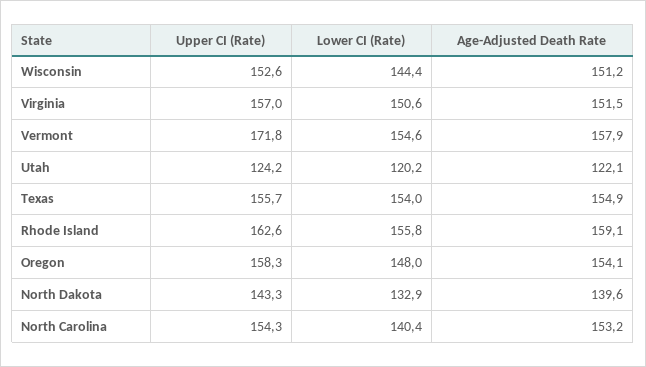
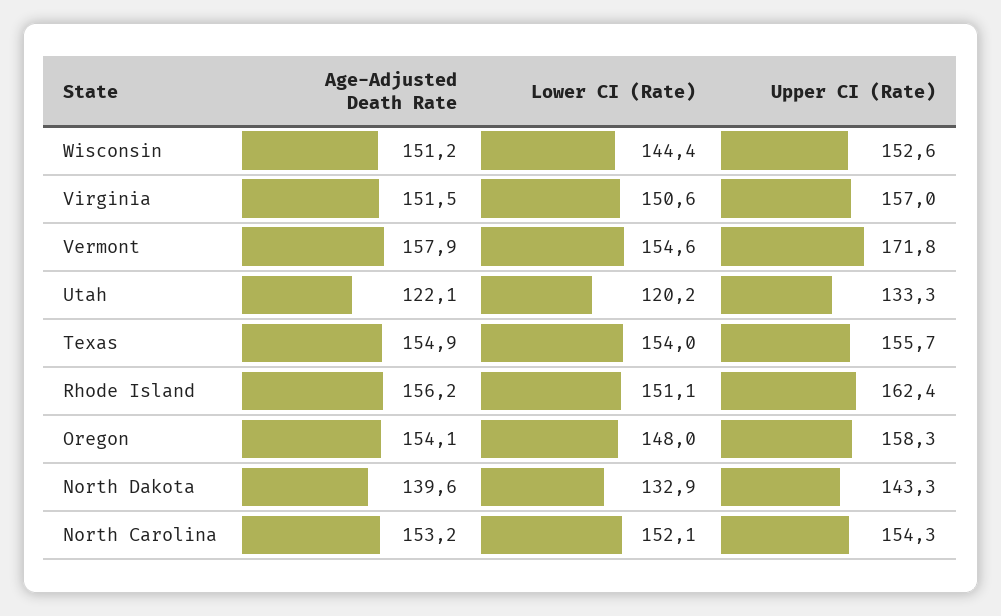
  {
    "Upper CI (Rate)": {
      "Wisconsin": 152.6,
      "Virginia": 157,
      "Vermont": 171.8,
-     "Utah": 124.2,
+     "Utah": 133.3,
      "Texas": 155.7,
-     "Rhode Island": 162.6,
+     "Rhode Island": 162.4,
      "Oregon": 158.3,
      "North Dakota": 143.3,
      "North Carolina": 154.3
    },
    "Lower CI (Rate)": {
      "Wisconsin": 144.4,
      "Virginia": 150.6,
      "Vermont": 154.6,
      "Utah": 120.2,
      "Texas": 154,
-     "Rhode Island": 155.8,
+     "Rhode Island": 151.1,
      "Oregon": 148,
      "North Dakota": 132.9,
-     "North Carolina": 140.4
+     "North Carolina": 152.1
    },
    "Age-Adjusted Death Rate": {
      "Wisconsin": 151.2,
      "Virginia": 151.5,
      "Vermont": 157.9,
      "Utah": 122.1,
      "Texas": 154.9,
-     "Rhode Island": 159.1,
+     "Rhode Island": 156.2,
      "Oregon": 154.1,
      "North Dakota": 139.6,
      "North Carolina": 153.2
    }
  }

